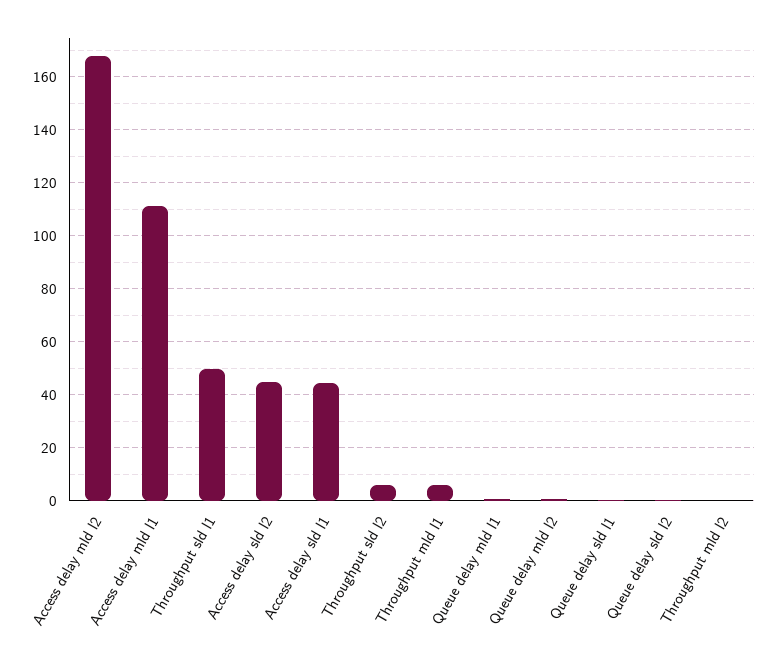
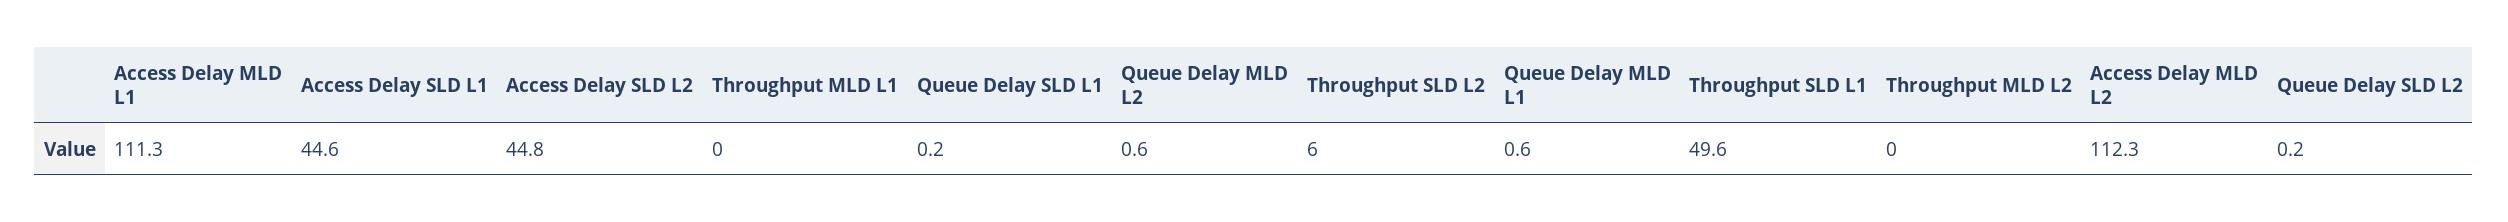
  {
-   "Access delay mld l2": 167.5,
+   "Access delay mld l2": 112.3,
    "Access delay mld l1": 111.3,
    "Throughput sld l1": 49.6,
    "Access delay sld l2": 44.8,
    "Access delay sld l1": 44.6,
    "Throughput sld l2": 6,
-   "Throughput mld l1": 5,
+   "Throughput mld l1": 0,
    "Queue delay mld l1": 0.6,
    "Queue delay mld l2": 0.6,
    "Queue delay sld l1": 0.2,
    "Queue delay sld l2": 0.2,
    "Throughput mld l2": 0
  }

